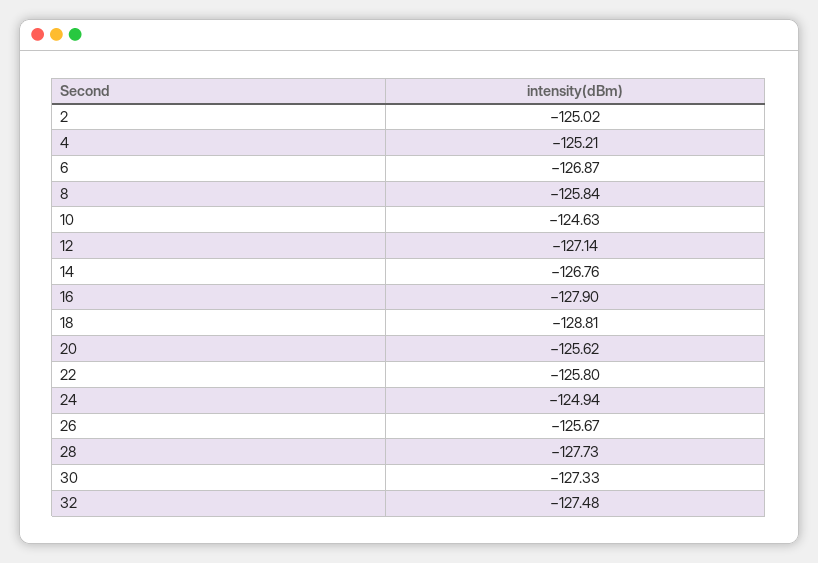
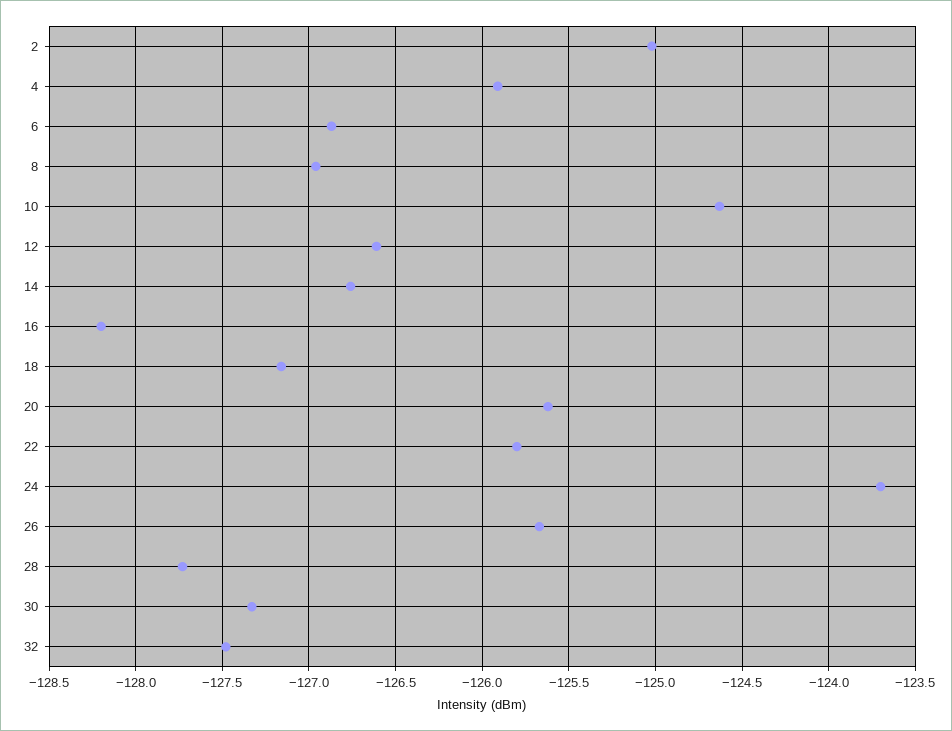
  {
    "2": -125.02,
-   "4": -125.21,
+   "4": -125.9,
    "6": -126.87,
-   "8": -125.84,
+   "8": -126.95,
    "10": -124.63,
-   "12": -127.14,
+   "12": -126.6,
    "14": -126.76,
-   "16": -127.9,
+   "16": -128.2,
-   "18": -128.81,
+   "18": -127.15,
    "20": -125.62,
    "22": -125.8,
-   "24": -124.94,
+   "24": -123.7,
    "26": -125.67,
    "28": -127.73,
    "30": -127.33,
    "32": -127.48
  }

